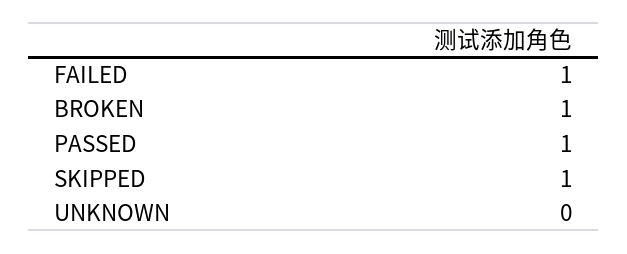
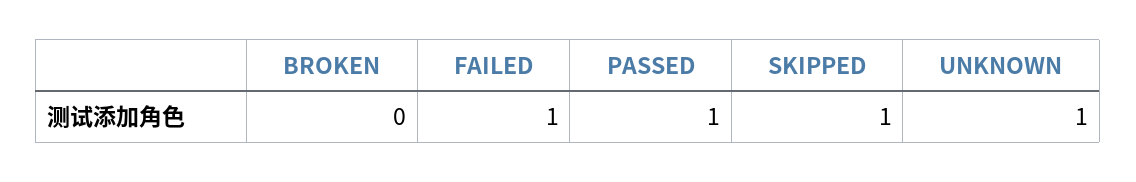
  {
    "FAILED": 1,
-   "BROKEN": 1,
+   "BROKEN": 0,
    "PASSED": 1,
    "SKIPPED": 1,
-   "UNKNOWN": 0
+   "UNKNOWN": 1
  }

